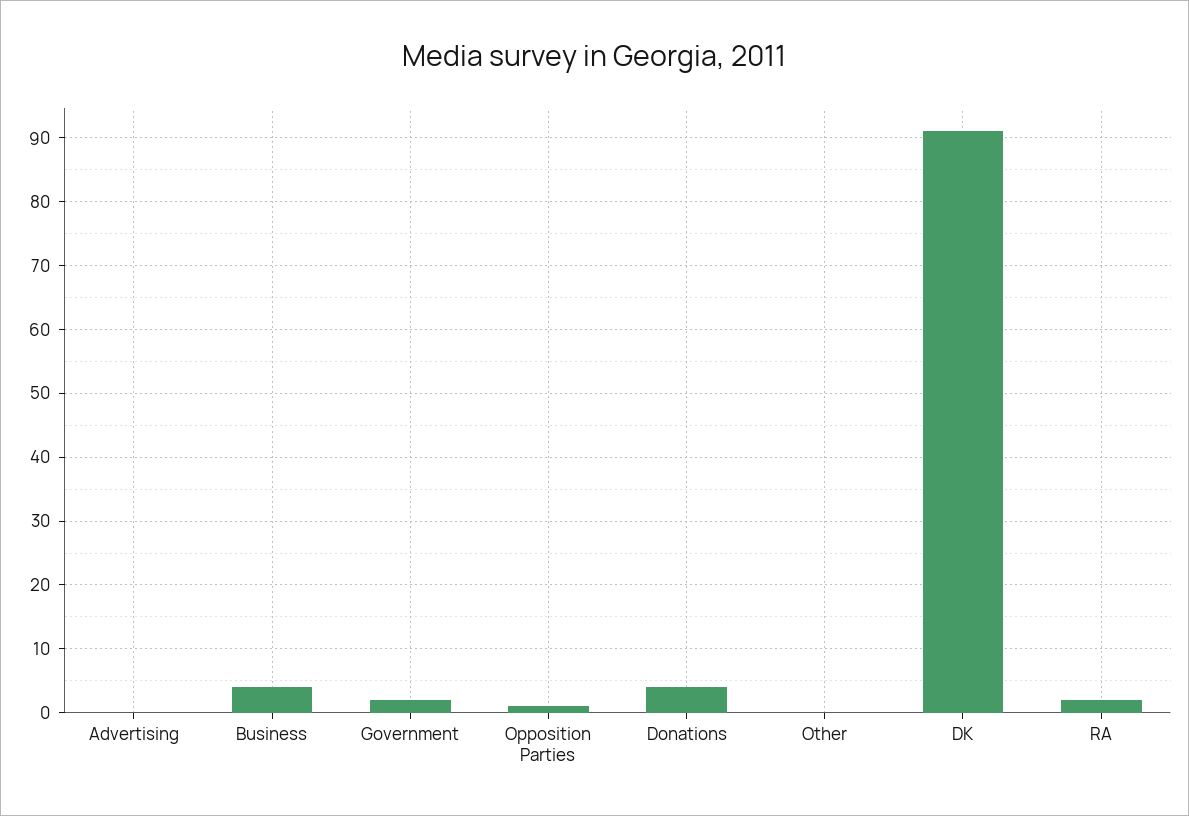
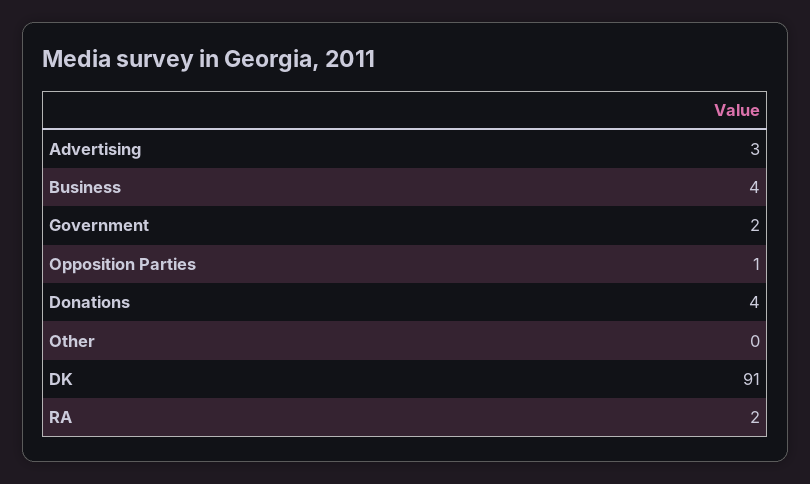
  {
-   "Advertising": 0,
+   "Advertising": 3,
    "Business": 4,
    "Government": 2,
    "Opposition Parties": 1,
    "Donations": 4,
    "Other": 0,
    "DK": 91,
    "RA": 2
  }

